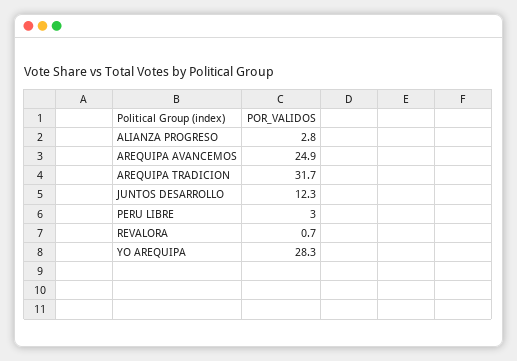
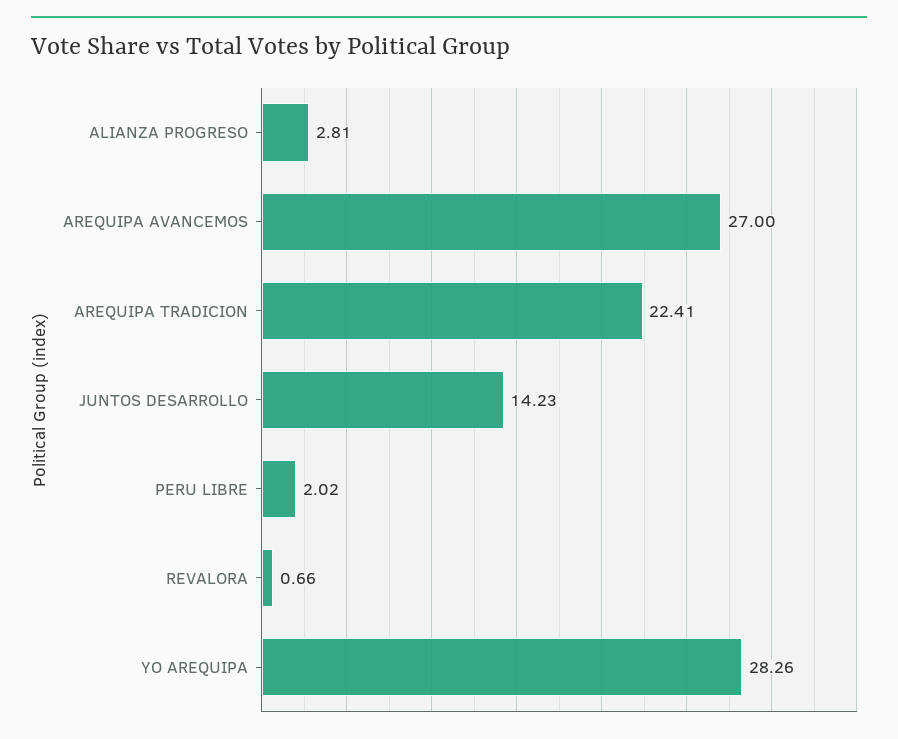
  {
    "ALIANZA PROGRESO": 2.81,
-   "AREQUIPA AVANCEMOS": 24.9,
+   "AREQUIPA AVANCEMOS": 27,
-   "AREQUIPA TRADICION": 31.7,
+   "AREQUIPA TRADICION": 22.41,
-   "JUNTOS DESARROLLO": 12.3,
+   "JUNTOS DESARROLLO": 14.23,
-   "PERU LIBRE": 3,
+   "PERU LIBRE": 2.02,
    "REVALORA": 0.66,
    "YO AREQUIPA": 28.26
  }

